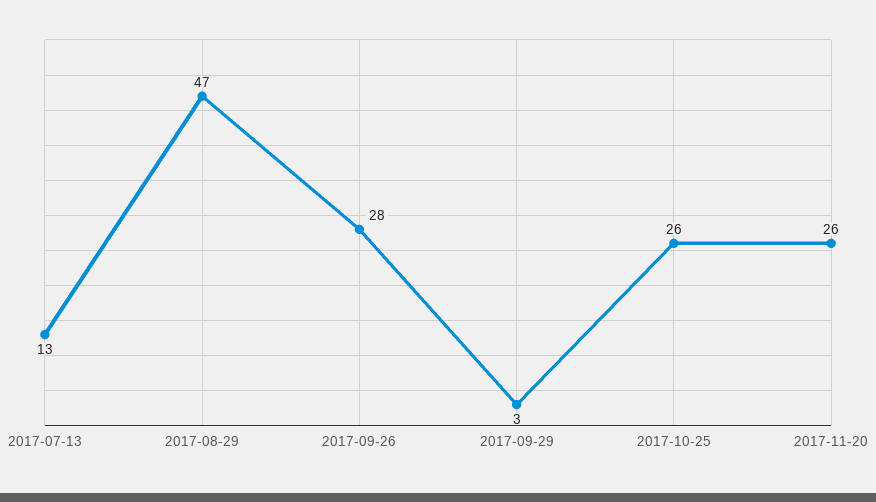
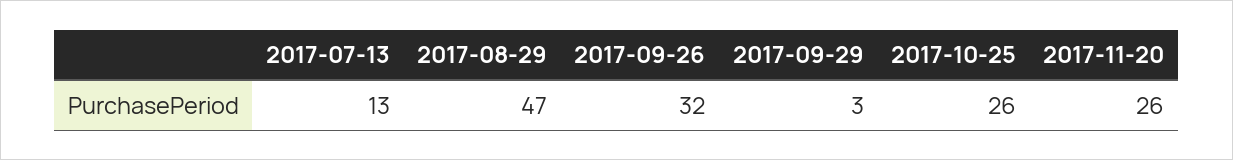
  {
    "2017-07-13": 13,
    "2017-08-29": 47,
-   "2017-09-26": 28,
+   "2017-09-26": 32,
    "2017-09-29": 3,
    "2017-10-25": 26,
    "2017-11-20": 26
  }

